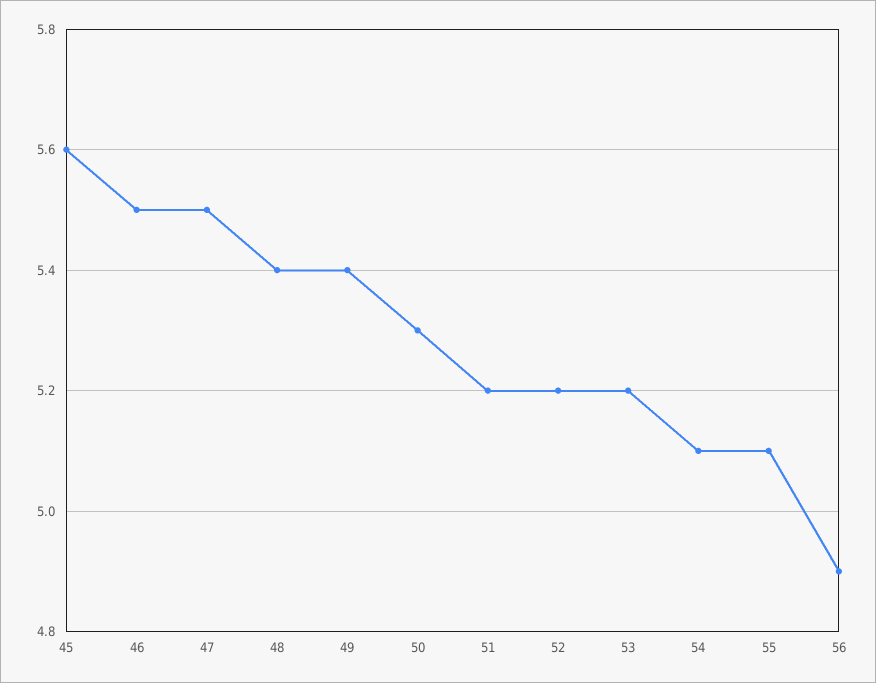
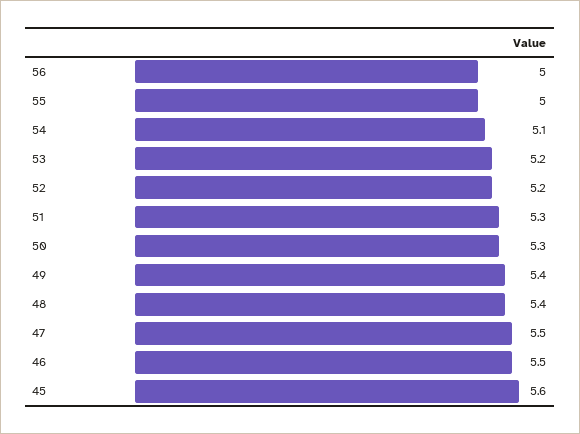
  {
    "45": 5.6,
    "46": 5.5,
    "47": 5.5,
    "48": 5.4,
    "49": 5.4,
    "50": 5.3,
-   "51": 5.2,
+   "51": 5.3,
    "52": 5.2,
    "53": 5.2,
    "54": 5.1,
-   "55": 5.1,
+   "55": 5,
-   "56": 4.9
+   "56": 5
  }

